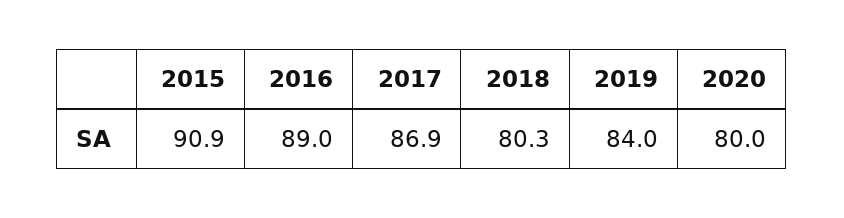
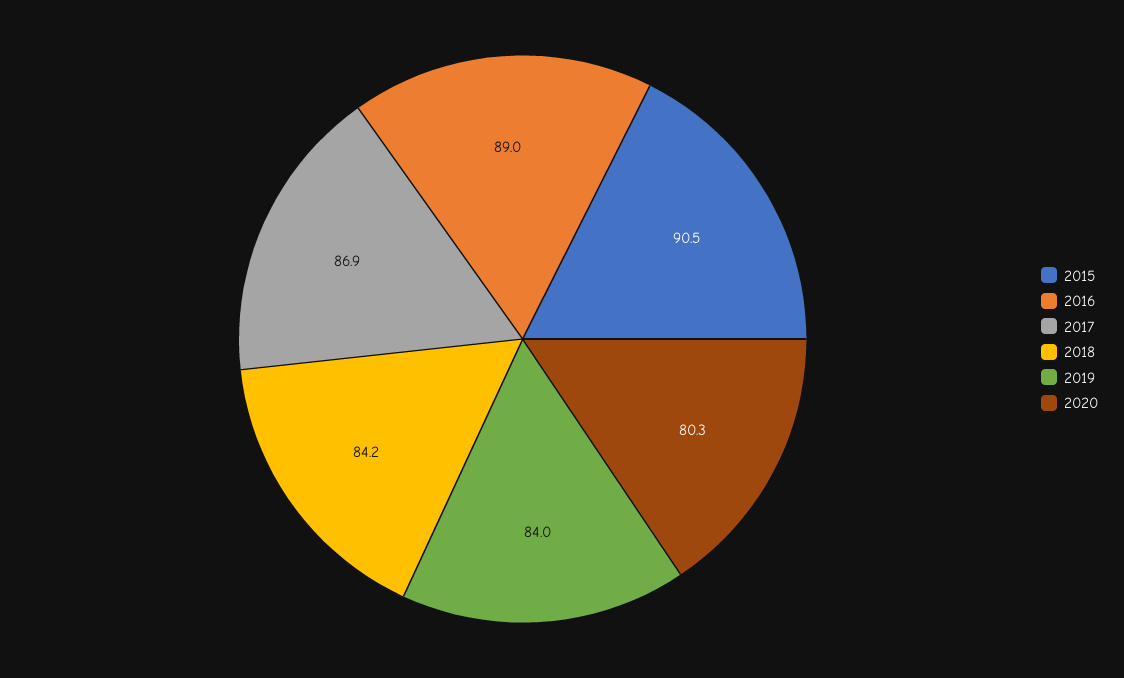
  {
-   "2015": 90.9,
+   "2015": 90.5,
    "2016": 89,
    "2017": 86.9,
-   "2018": 80.3,
+   "2018": 84.2,
    "2019": 84,
-   "2020": 80
+   "2020": 80.3
  }

